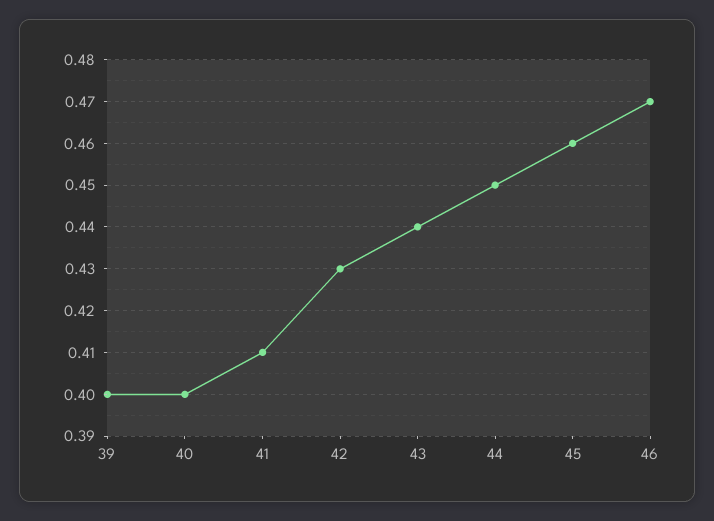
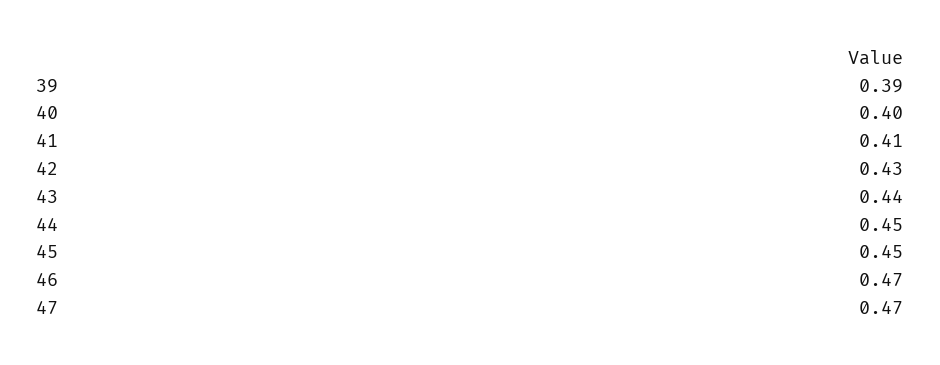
  {
-   "39": 0.4,
+   "39": 0.39,
    "40": 0.4,
    "41": 0.41,
    "42": 0.43,
    "43": 0.44,
    "44": 0.45,
-   "45": 0.46,
+   "45": 0.45,
-   "46": 0.47
+   "46": 0.47,
+   "47": 0.47
  }

